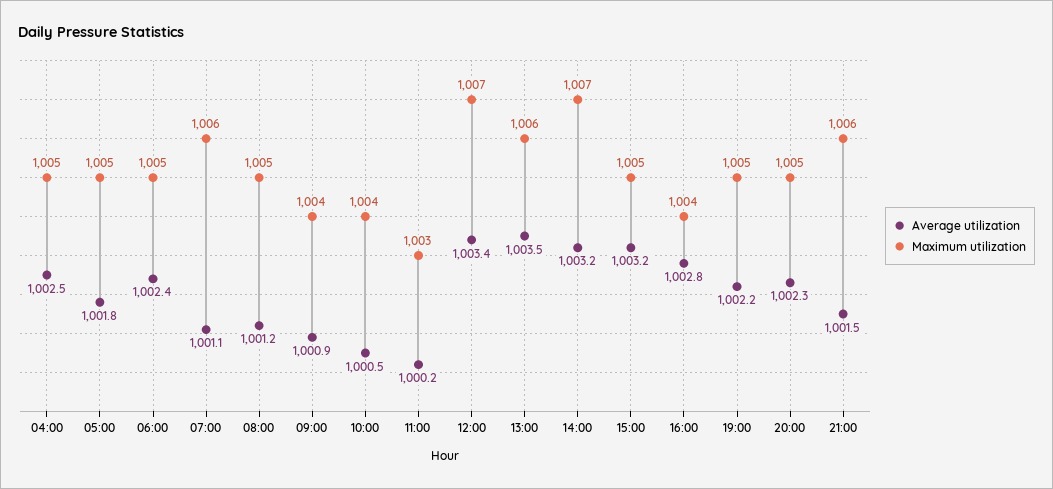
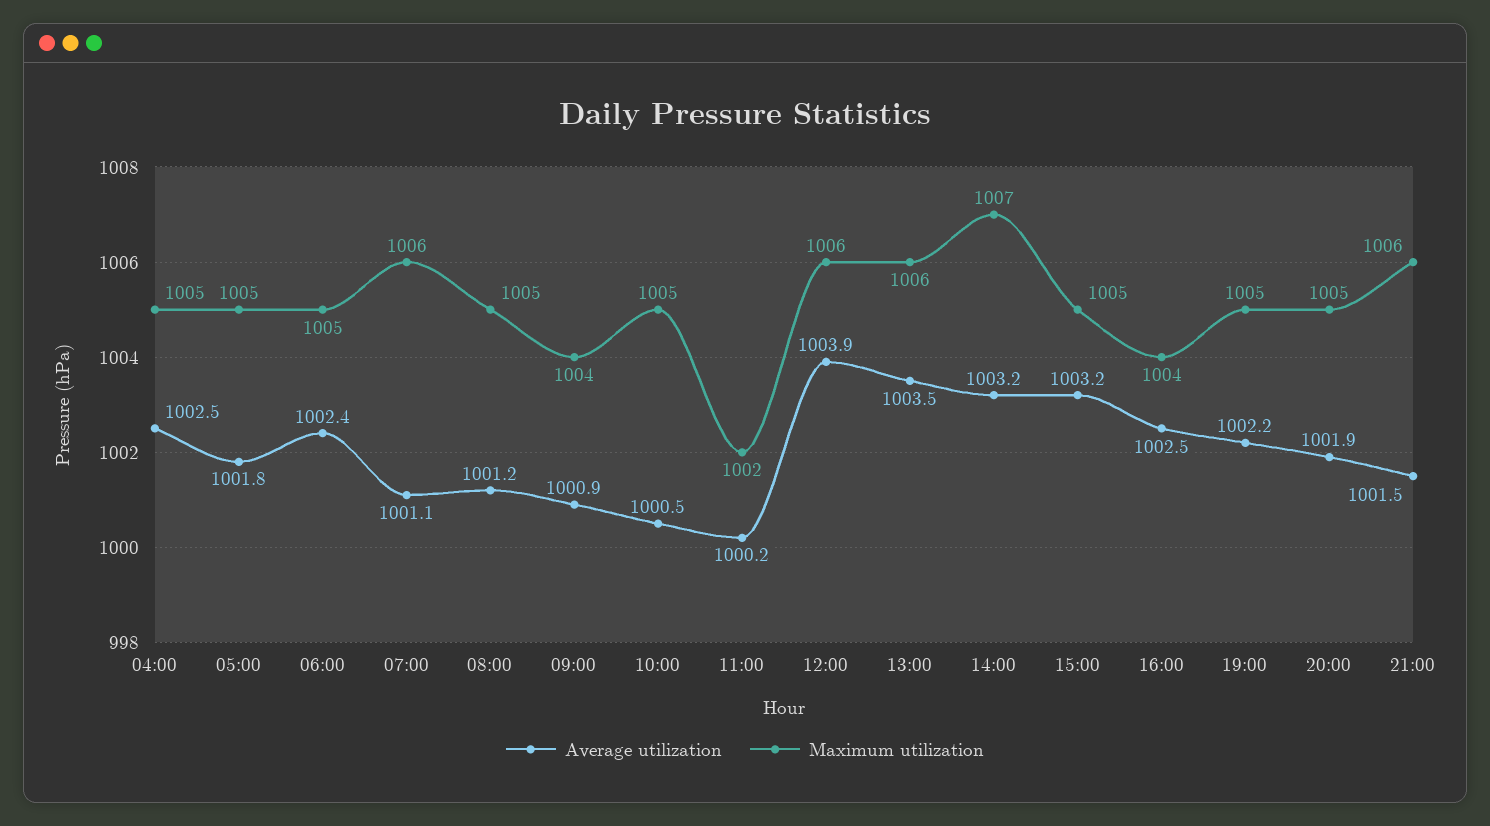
  {
    "Average utilization": {
      "04:00": 1002.5,
      "05:00": 1001.8,
      "06:00": 1002.4,
      "07:00": 1001.1,
      "08:00": 1001.2,
      "09:00": 1000.9,
      "10:00": 1000.5,
      "11:00": 1000.2,
-     "12:00": 1003.4,
+     "12:00": 1003.9,
      "13:00": 1003.5,
      "14:00": 1003.2,
      "15:00": 1003.2,
-     "16:00": 1002.8,
+     "16:00": 1002.5,
      "19:00": 1002.2,
-     "20:00": 1002.3,
+     "20:00": 1001.9,
      "21:00": 1001.5
    },
    "Maximum utilization": {
      "04:00": 1005,
      "05:00": 1005,
      "06:00": 1005,
      "07:00": 1006,
      "08:00": 1005,
      "09:00": 1004,
-     "10:00": 1004,
+     "10:00": 1005,
-     "11:00": 1003,
+     "11:00": 1002,
-     "12:00": 1007,
+     "12:00": 1006,
      "13:00": 1006,
      "14:00": 1007,
      "15:00": 1005,
      "16:00": 1004,
      "19:00": 1005,
      "20:00": 1005,
      "21:00": 1006
    }
  }

